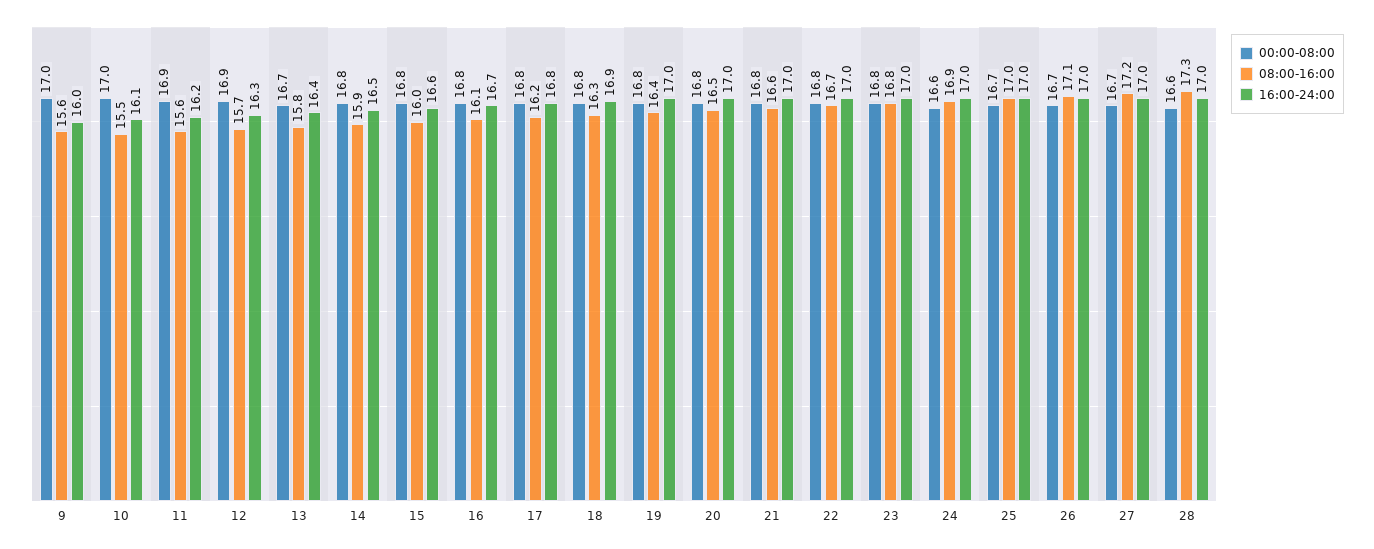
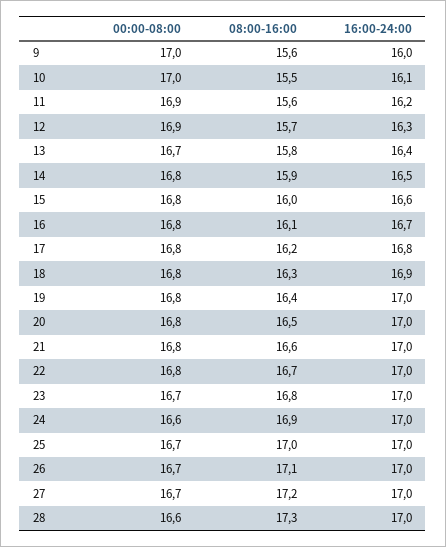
  {
    "00:00-08:00": {
      "9": 17,
      "10": 17,
      "11": 16.9,
      "12": 16.9,
      "13": 16.7,
      "14": 16.8,
      "15": 16.8,
      "16": 16.8,
      "17": 16.8,
      "18": 16.8,
      "19": 16.8,
      "20": 16.8,
      "21": 16.8,
      "22": 16.8,
-     "23": 16.8,
+     "23": 16.7,
      "24": 16.6,
      "25": 16.7,
      "26": 16.7,
      "27": 16.7,
      "28": 16.6
    },
    "08:00-16:00": {
      "9": 15.6,
      "10": 15.5,
      "11": 15.6,
      "12": 15.7,
      "13": 15.8,
      "14": 15.9,
      "15": 16,
      "16": 16.1,
      "17": 16.2,
      "18": 16.3,
      "19": 16.4,
      "20": 16.5,
      "21": 16.6,
      "22": 16.7,
      "23": 16.8,
      "24": 16.9,
      "25": 17,
      "26": 17.1,
      "27": 17.2,
      "28": 17.3
    },
    "16:00-24:00": {
      "9": 16,
      "10": 16.1,
      "11": 16.2,
      "12": 16.3,
      "13": 16.4,
      "14": 16.5,
      "15": 16.6,
      "16": 16.7,
      "17": 16.8,
      "18": 16.9,
      "19": 17,
      "20": 17,
      "21": 17,
      "22": 17,
      "23": 17,
      "24": 17,
      "25": 17,
      "26": 17,
      "27": 17,
      "28": 17
    }
  }

